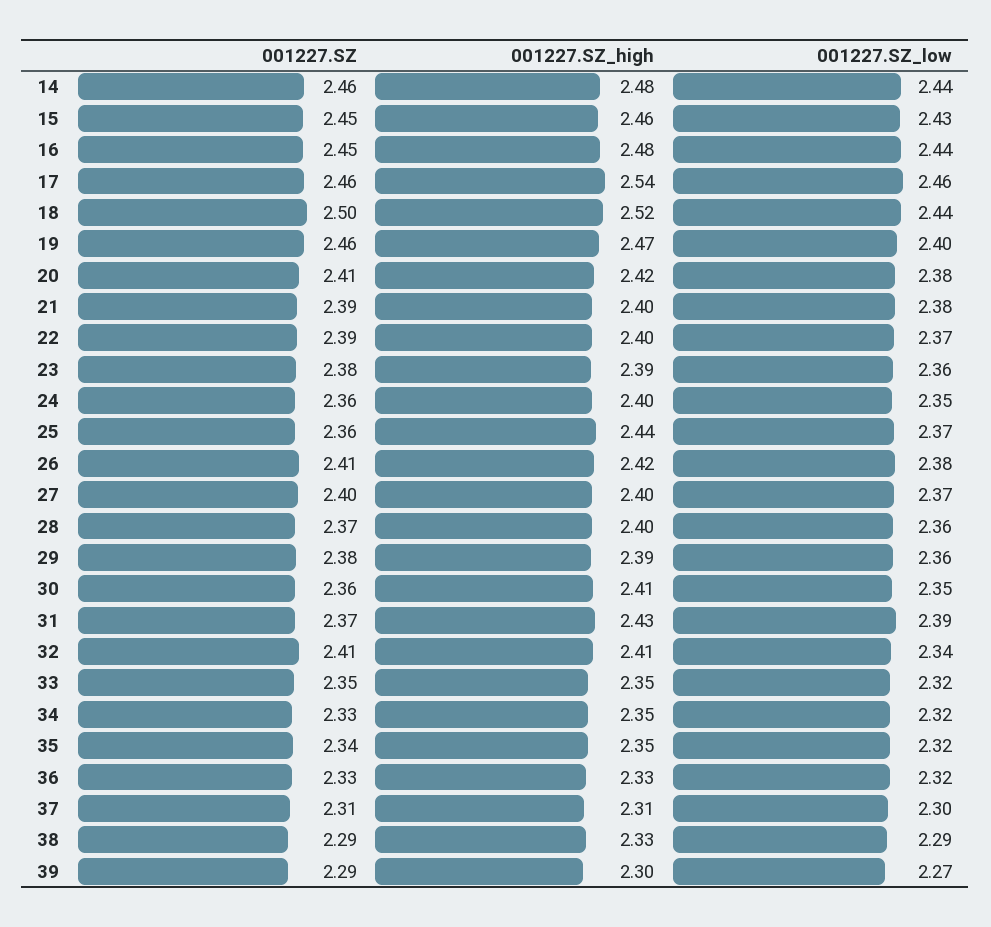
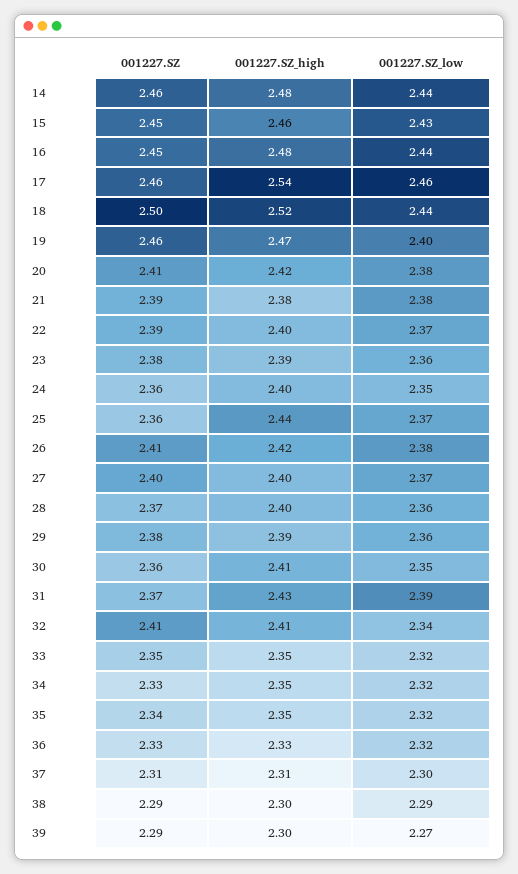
  {
    "001227.SZ": {
      "14": 2.46,
      "15": 2.45,
      "16": 2.45,
      "17": 2.46,
      "18": 2.5,
      "19": 2.46,
      "20": 2.41,
      "21": 2.39,
      "22": 2.39,
      "23": 2.38,
      "24": 2.36,
      "25": 2.36,
      "26": 2.41,
      "27": 2.4,
      "28": 2.37,
      "29": 2.38,
      "30": 2.36,
      "31": 2.37,
      "32": 2.41,
      "33": 2.35,
      "34": 2.33,
      "35": 2.34,
      "36": 2.33,
      "37": 2.31,
      "38": 2.29,
      "39": 2.29
    },
    "001227.SZ_high": {
      "14": 2.48,
      "15": 2.46,
      "16": 2.48,
      "17": 2.54,
      "18": 2.52,
      "19": 2.47,
      "20": 2.42,
-     "21": 2.4,
+     "21": 2.38,
      "22": 2.4,
      "23": 2.39,
      "24": 2.4,
      "25": 2.44,
      "26": 2.42,
      "27": 2.4,
      "28": 2.4,
      "29": 2.39,
      "30": 2.41,
      "31": 2.43,
      "32": 2.41,
      "33": 2.35,
      "34": 2.35,
      "35": 2.35,
      "36": 2.33,
      "37": 2.31,
-     "38": 2.33,
+     "38": 2.3,
      "39": 2.3
    },
    "001227.SZ_low": {
      "14": 2.44,
      "15": 2.43,
      "16": 2.44,
      "17": 2.46,
      "18": 2.44,
      "19": 2.4,
      "20": 2.38,
      "21": 2.38,
      "22": 2.37,
      "23": 2.36,
      "24": 2.35,
      "25": 2.37,
      "26": 2.38,
      "27": 2.37,
      "28": 2.36,
      "29": 2.36,
      "30": 2.35,
      "31": 2.39,
      "32": 2.34,
      "33": 2.32,
      "34": 2.32,
      "35": 2.32,
      "36": 2.32,
      "37": 2.3,
      "38": 2.29,
      "39": 2.27
    }
  }

